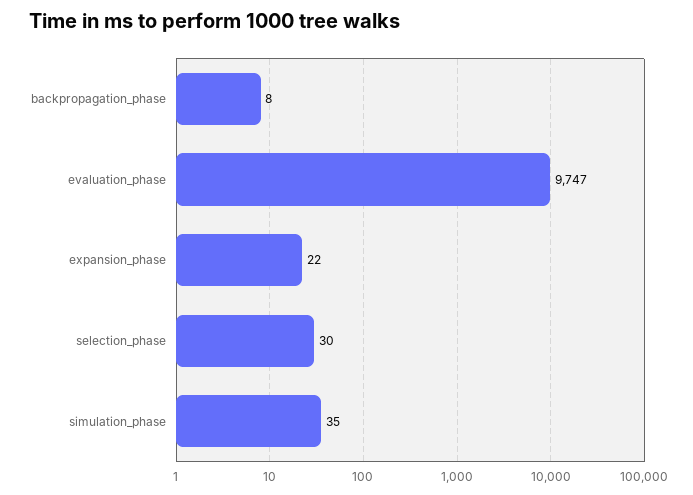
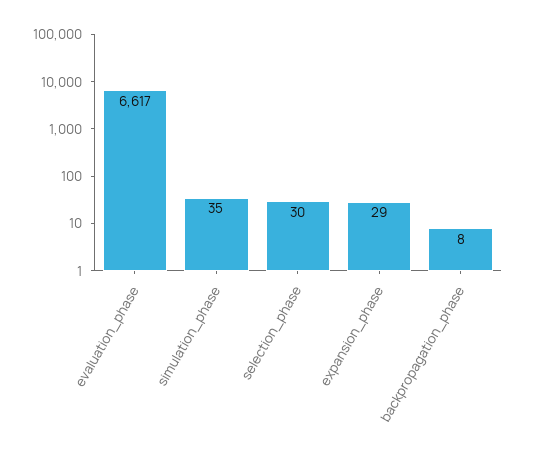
  {
    "backpropagation_phase": 8,
-   "evaluation_phase": 9747,
+   "evaluation_phase": 6617,
-   "expansion_phase": 22,
+   "expansion_phase": 29,
    "selection_phase": 30,
    "simulation_phase": 35
  }

